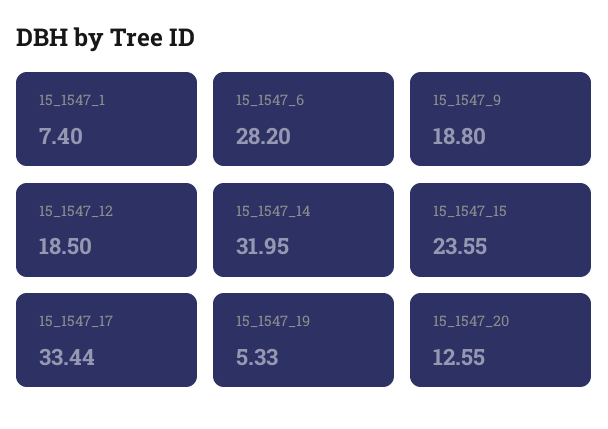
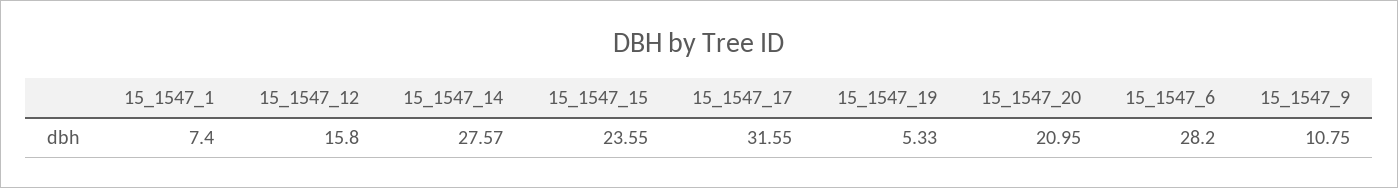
  {
    "15_1547_1": 7.4,
    "15_1547_6": 28.2,
-   "15_1547_9": 18.8,
+   "15_1547_9": 10.75,
-   "15_1547_12": 18.5,
+   "15_1547_12": 15.8,
-   "15_1547_14": 31.95,
+   "15_1547_14": 27.57,
    "15_1547_15": 23.55,
-   "15_1547_17": 33.44,
+   "15_1547_17": 31.55,
    "15_1547_19": 5.33,
-   "15_1547_20": 12.55
+   "15_1547_20": 20.95
  }

